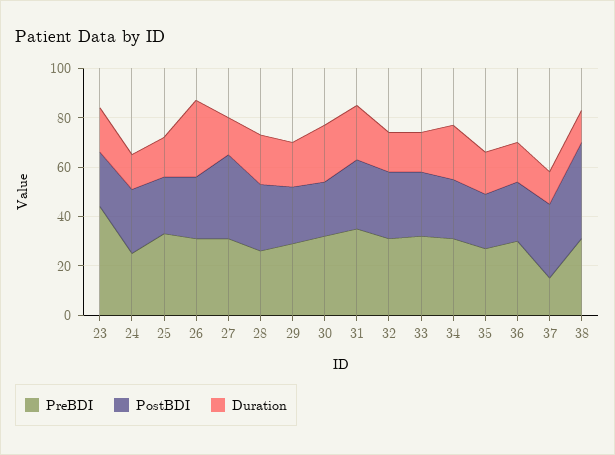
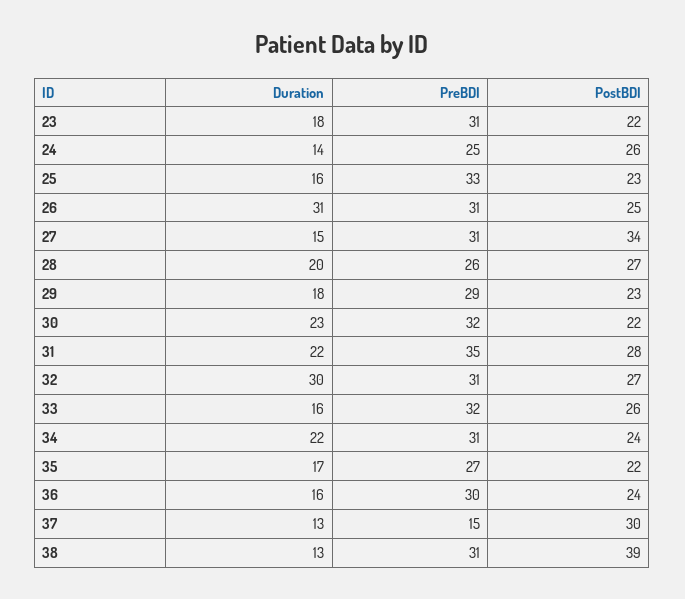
  {
    "PreBDI": {
-     "23": 45,
+     "23": 31,
      "24": 25,
      "25": 33,
      "26": 31,
      "27": 31,
      "28": 26,
      "29": 29,
      "30": 32,
      "31": 35,
      "32": 31,
      "33": 32,
      "34": 31,
      "35": 27,
      "36": 30,
      "37": 15,
      "38": 31
    },
    "PostBDI": {
      "23": 22,
      "24": 26,
      "25": 23,
      "26": 25,
      "27": 34,
      "28": 27,
      "29": 23,
      "30": 22,
      "31": 28,
      "32": 27,
      "33": 26,
      "34": 24,
      "35": 22,
      "36": 24,
      "37": 30,
      "38": 39
    },
    "Duration": {
      "23": 18,
      "24": 14,
      "25": 16,
      "26": 31,
      "27": 15,
      "28": 20,
      "29": 18,
      "30": 23,
      "31": 22,
-     "32": 15,
+     "32": 30,
      "33": 16,
      "34": 22,
      "35": 17,
      "36": 16,
      "37": 13,
      "38": 13
    }
  }

